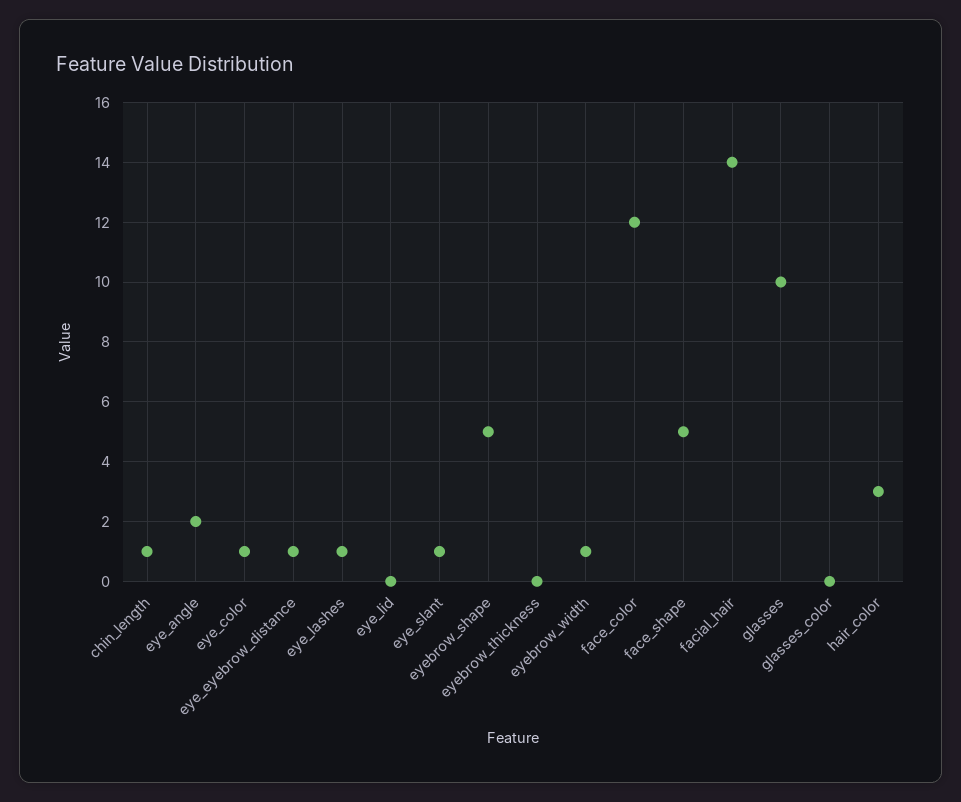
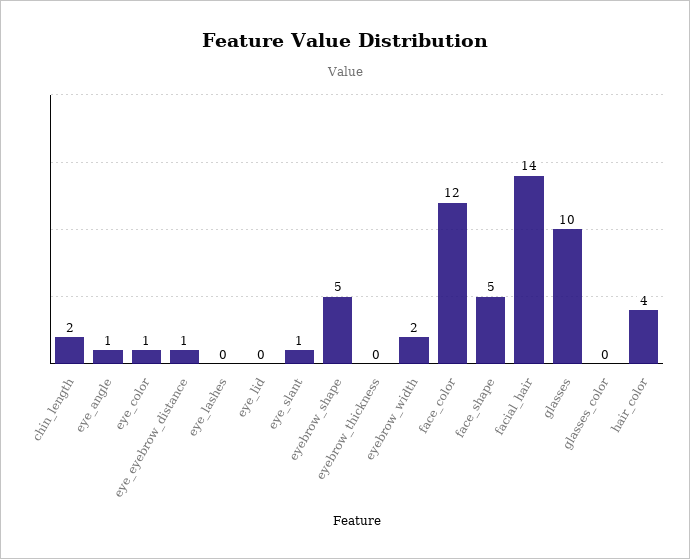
  {
-   "chin_length": 1,
+   "chin_length": 2,
-   "eye_angle": 2,
+   "eye_angle": 1,
    "eye_color": 1,
    "eye_eyebrow_distance": 1,
-   "eye_lashes": 1,
+   "eye_lashes": 0,
    "eye_lid": 0,
    "eye_slant": 1,
    "eyebrow_shape": 5,
    "eyebrow_thickness": 0,
-   "eyebrow_width": 1,
+   "eyebrow_width": 2,
    "face_color": 12,
    "face_shape": 5,
    "facial_hair": 14,
    "glasses": 10,
    "glasses_color": 0,
-   "hair_color": 3
+   "hair_color": 4
  }

